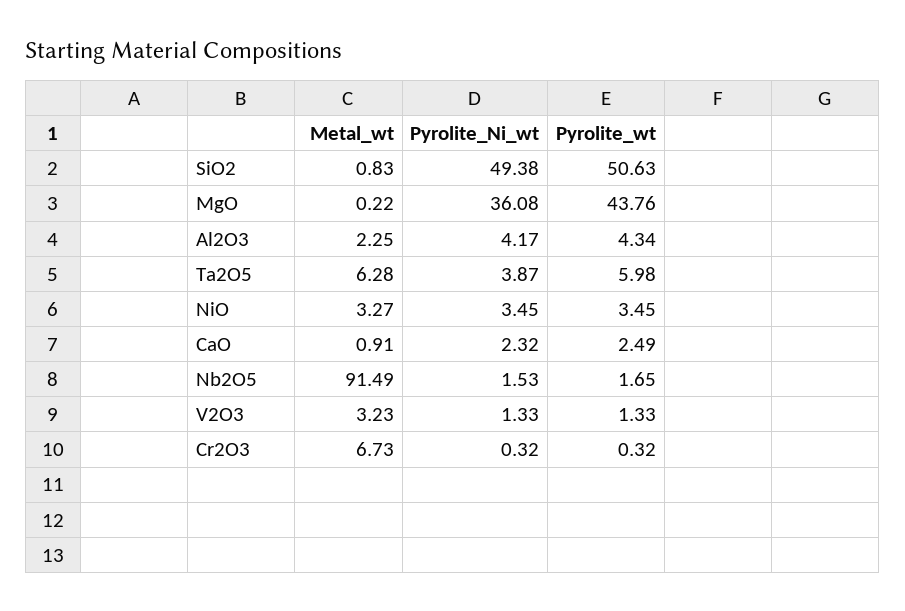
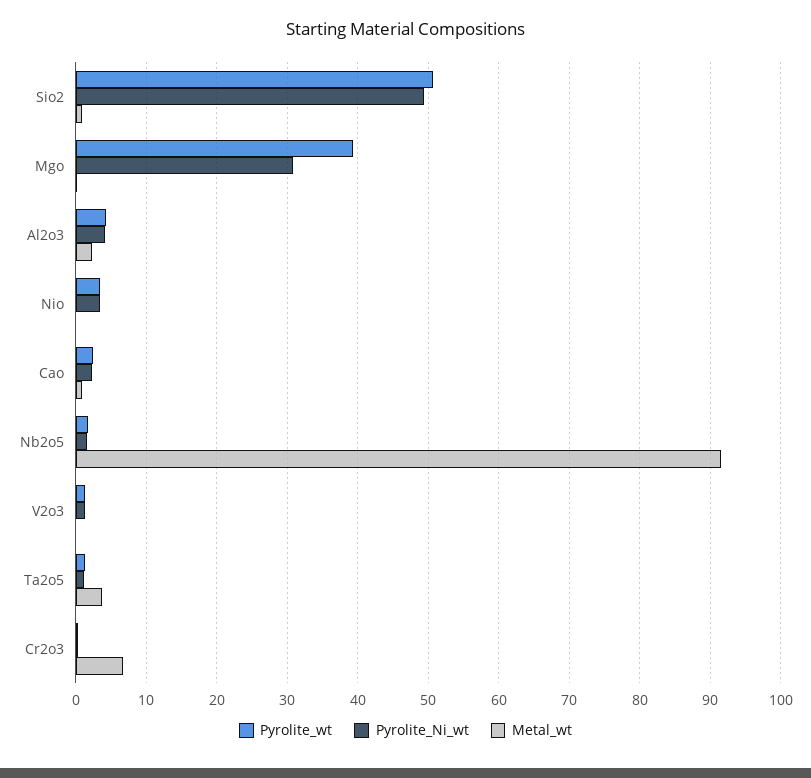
  {
    "Metal_wt": {
      "SiO2": 0.83,
      "MgO": 0.22,
      "Al2O3": 2.25,
-     "Ta2O5": 6.28,
+     "Ta2O5": 4,
-     "NiO": 3.27,
+     "NiO": 0,
      "CaO": 0.91,
      "Nb2O5": 91.49,
-     "V2O3": 3.23,
+     "V2O3": 0,
      "Cr2O3": 6.73
    },
    "Pyrolite_Ni_wt": {
      "SiO2": 49.38,
-     "MgO": 36.08,
+     "MgO": 31,
      "Al2O3": 4.17,
-     "Ta2O5": 3.87,
+     "Ta2O5": 1,
      "NiO": 3.45,
      "CaO": 2.32,
      "Nb2O5": 1.53,
      "V2O3": 1.33,
      "Cr2O3": 0.32
    },
    "Pyrolite_wt": {
      "SiO2": 50.63,
-     "MgO": 43.76,
+     "MgO": 39,
      "Al2O3": 4.34,
-     "Ta2O5": 5.98,
+     "Ta2O5": 1,
      "NiO": 3.45,
      "CaO": 2.49,
      "Nb2O5": 1.65,
      "V2O3": 1.33,
      "Cr2O3": 0.32
    }
  }

